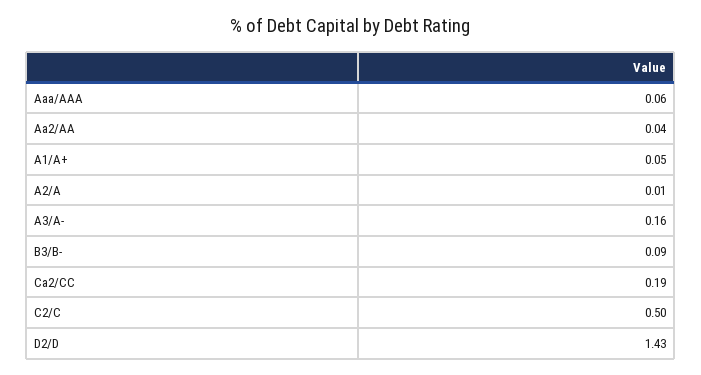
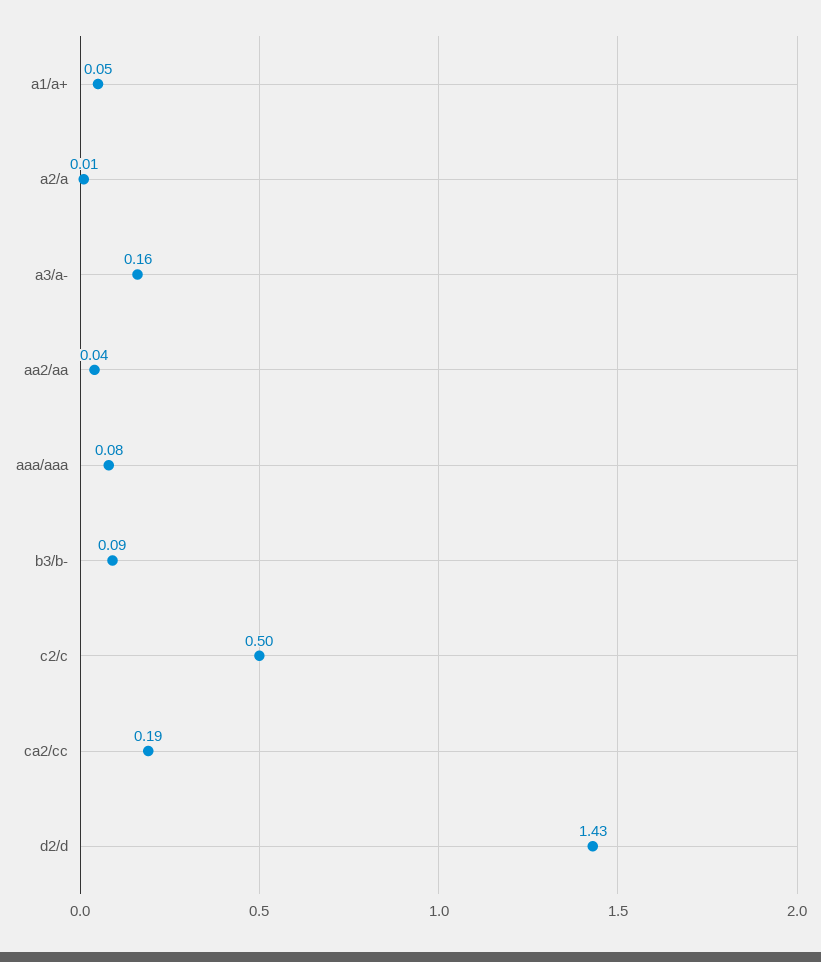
  {
-   "Aaa/AAA": 0.06,
+   "Aaa/AAA": 0.08,
    "Aa2/AA": 0.04,
    "A1/A+": 0.05,
    "A2/A": 0.01,
    "A3/A-": 0.16,
    "B3/B-": 0.09,
    "Ca2/CC": 0.19,
    "C2/C": 0.5,
    "D2/D": 1.43
  }

